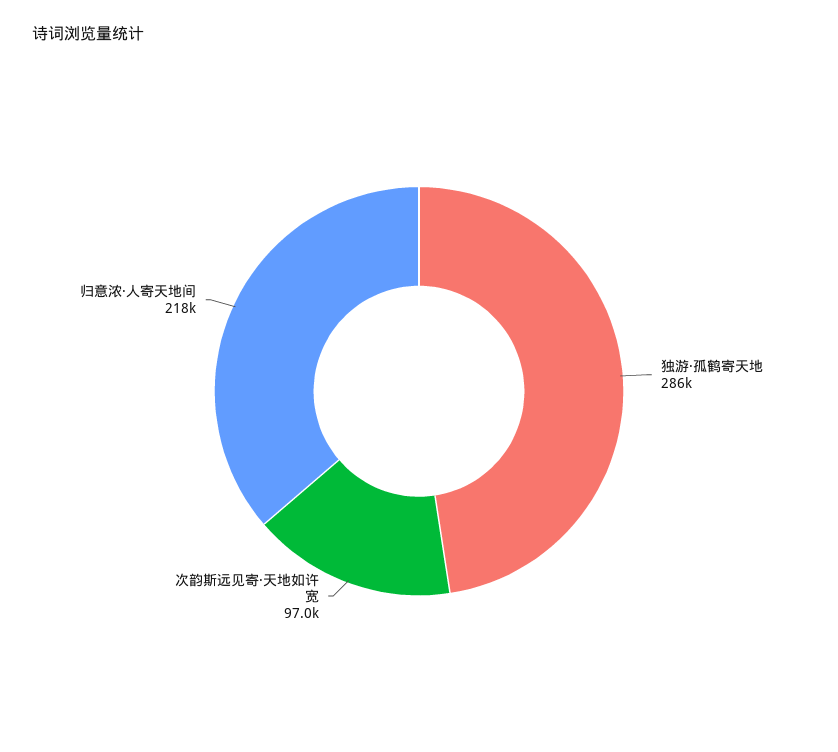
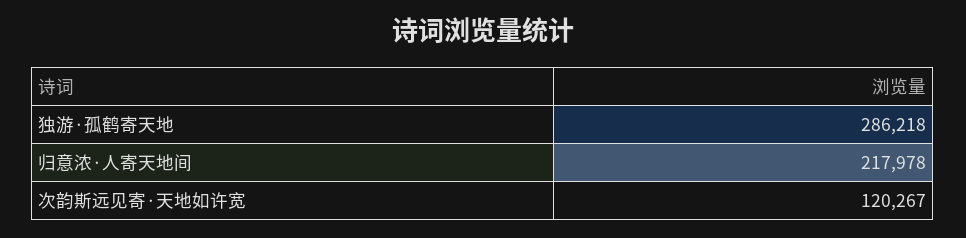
  {
    "独游·孤鹤寄天地": 286218,
-   "次韵斯远见寄·天地如许宽": 97000,
+   "次韵斯远见寄·天地如许宽": 120267,
    "归意浓·人寄天地间": 217978
  }

